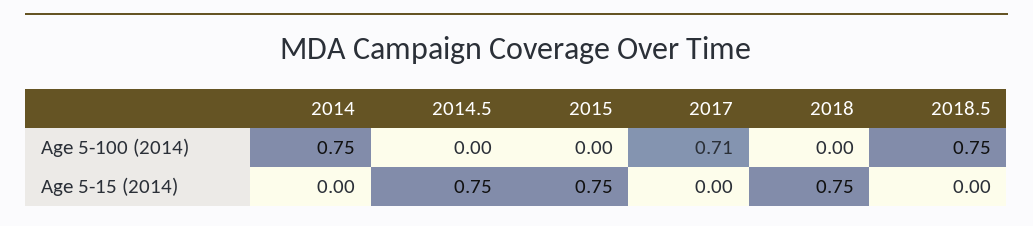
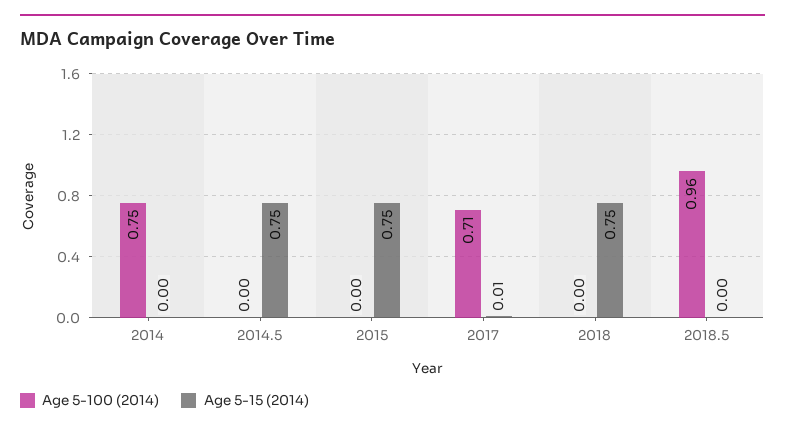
  {
    "Age 5-100 (2014)": {
      "2014": 0.75,
      "2014.5": 0,
      "2015": 0,
      "2017": 0.71,
      "2018": 0,
-     "2018.5": 0.75
+     "2018.5": 0.96
    },
    "Age 5-15 (2014)": {
      "2014": 0,
      "2014.5": 0.75,
      "2015": 0.75,
-     "2017": 0,
+     "2017": 0.01,
      "2018": 0.75,
      "2018.5": 0
    }
  }

